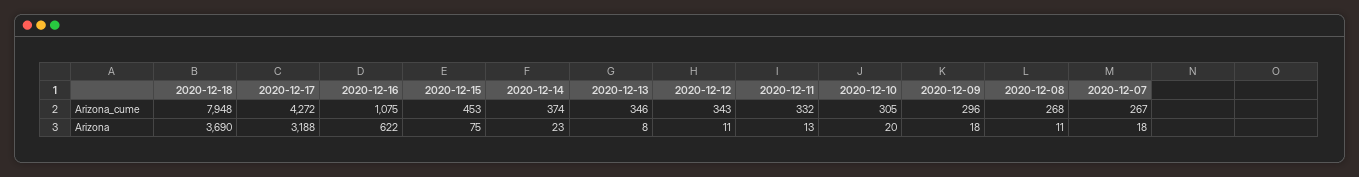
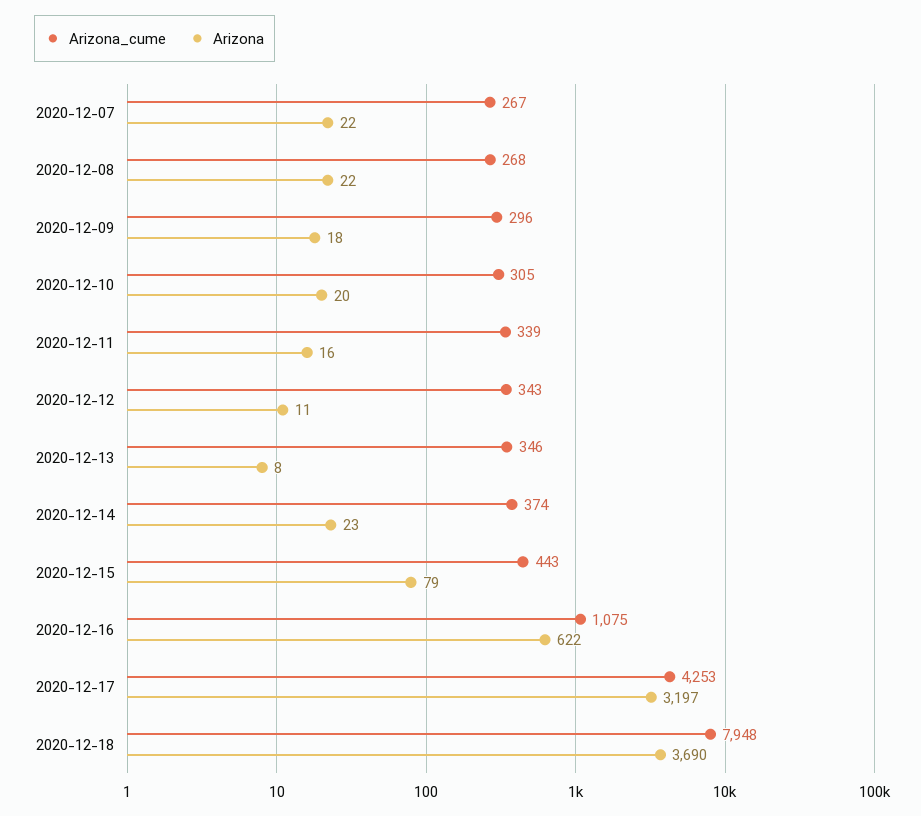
  {
    "Arizona_cume": {
      "2020-12-18": 7948,
-     "2020-12-17": 4272,
+     "2020-12-17": 4253,
      "2020-12-16": 1075,
-     "2020-12-15": 453,
+     "2020-12-15": 443,
      "2020-12-14": 374,
      "2020-12-13": 346,
      "2020-12-12": 343,
-     "2020-12-11": 332,
+     "2020-12-11": 339,
      "2020-12-10": 305,
      "2020-12-09": 296,
      "2020-12-08": 268,
      "2020-12-07": 267
    },
    "Arizona": {
      "2020-12-18": 3690,
-     "2020-12-17": 3188,
+     "2020-12-17": 3197,
      "2020-12-16": 622,
-     "2020-12-15": 75,
+     "2020-12-15": 79,
      "2020-12-14": 23,
      "2020-12-13": 8,
      "2020-12-12": 11,
-     "2020-12-11": 13,
+     "2020-12-11": 16,
      "2020-12-10": 20,
      "2020-12-09": 18,
-     "2020-12-08": 11,
+     "2020-12-08": 22,
-     "2020-12-07": 18
+     "2020-12-07": 22
    }
  }

